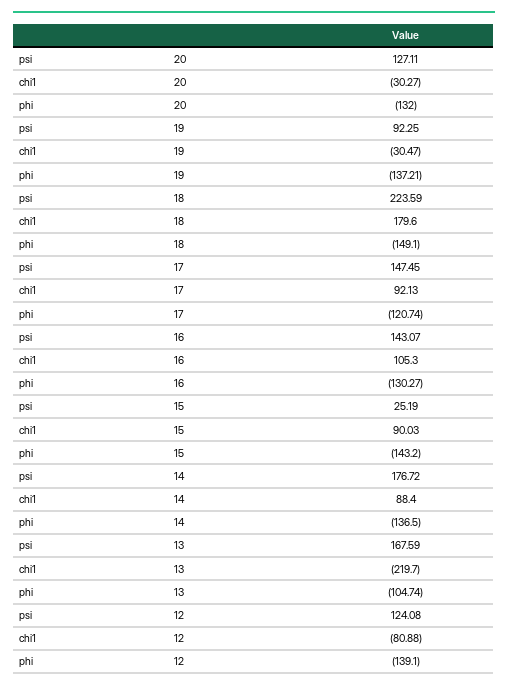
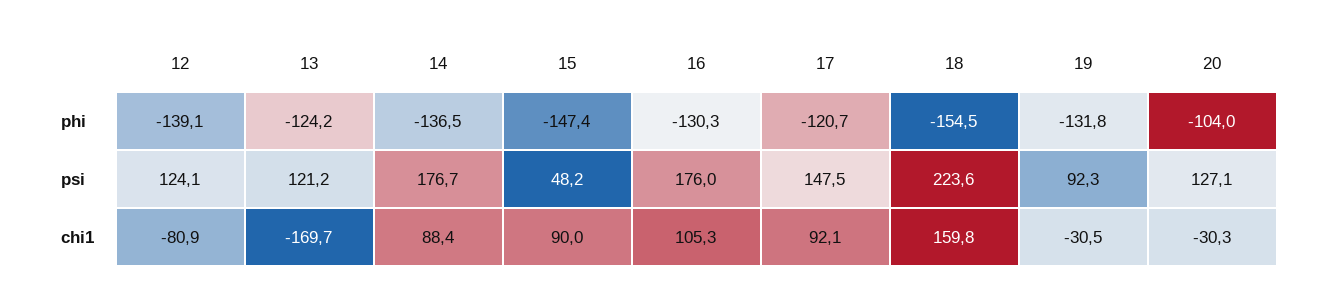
  {
    "psi": {
      "20": 127.11,
      "19": 92.25,
      "18": 223.59,
      "17": 147.45,
-     "16": 143.07,
+     "16": 176,
-     "15": 25.19,
+     "15": 48.2,
      "14": 176.72,
-     "13": 167.59,
+     "13": 121.2,
      "12": 124.08
    },
    "chi1": {
      "20": -30.27,
      "19": -30.47,
-     "18": 179.6,
+     "18": 159.8,
      "17": 92.13,
      "16": 105.3,
      "15": 90.03,
      "14": 88.4,
-     "13": -219.7,
+     "13": -169.7,
      "12": -80.88
    },
    "phi": {
-     "20": -132,
+     "20": -104,
-     "19": -137.21,
+     "19": -131.8,
-     "18": -149.1,
+     "18": -154.5,
      "17": -120.74,
      "16": -130.27,
-     "15": -143.2,
+     "15": -147.4,
      "14": -136.5,
-     "13": -104.74,
+     "13": -124.2,
      "12": -139.1
    }
  }

